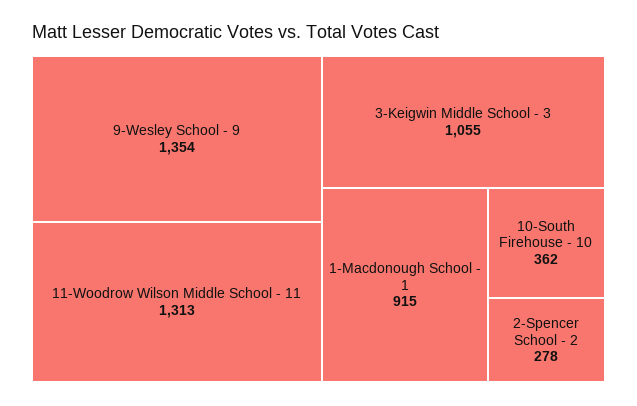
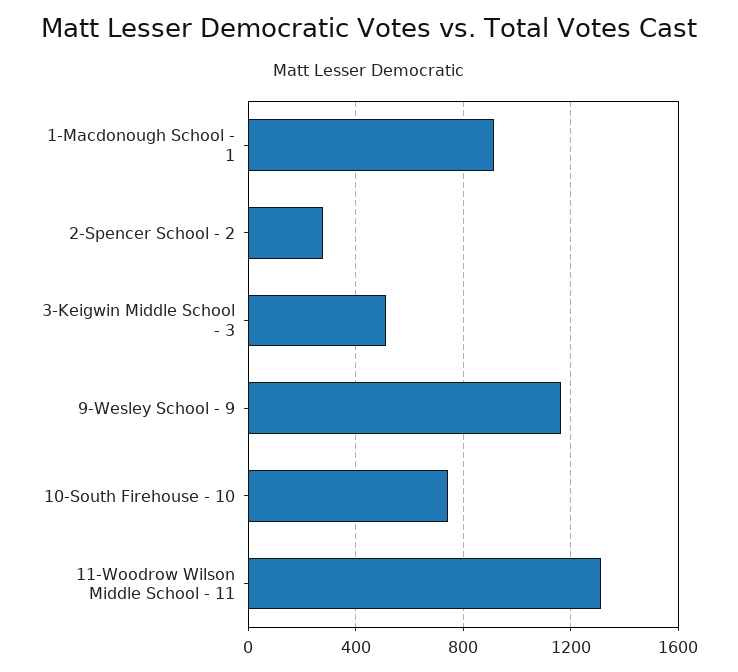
  {
-   "9-Wesley School - 9": 1354,
+   "9-Wesley School - 9": 1150,
    "11-Woodrow Wilson Middle School - 11": 1313,
-   "3-Keigwin Middle School - 3": 1055,
+   "3-Keigwin Middle School - 3": 500,
    "1-Macdonough School - 1": 915,
-   "10-South Firehouse - 10": 362,
+   "10-South Firehouse - 10": 750,
    "2-Spencer School - 2": 278
  }

